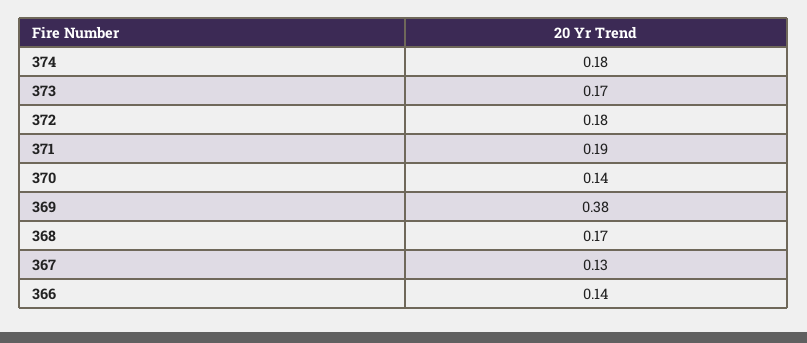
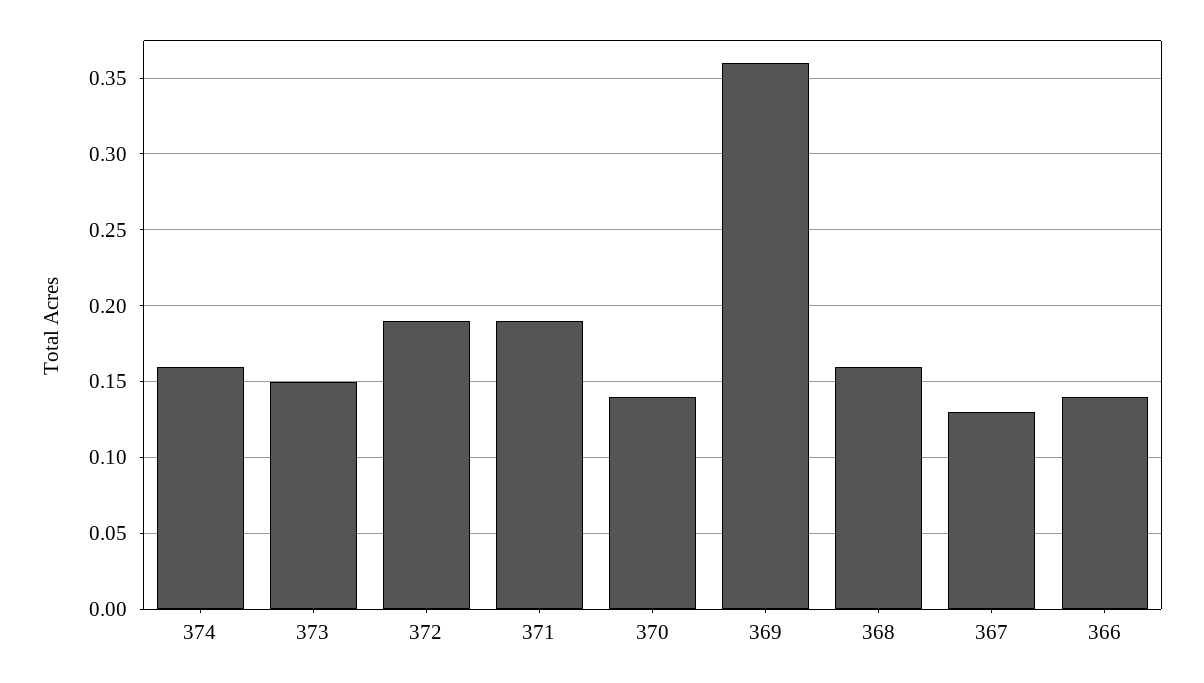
  {
-   "374": 0.18,
+   "374": 0.16,
-   "373": 0.17,
+   "373": 0.15,
-   "372": 0.18,
+   "372": 0.19,
    "371": 0.19,
    "370": 0.14,
-   "369": 0.38,
+   "369": 0.36,
-   "368": 0.17,
+   "368": 0.16,
    "367": 0.13,
    "366": 0.14
  }

